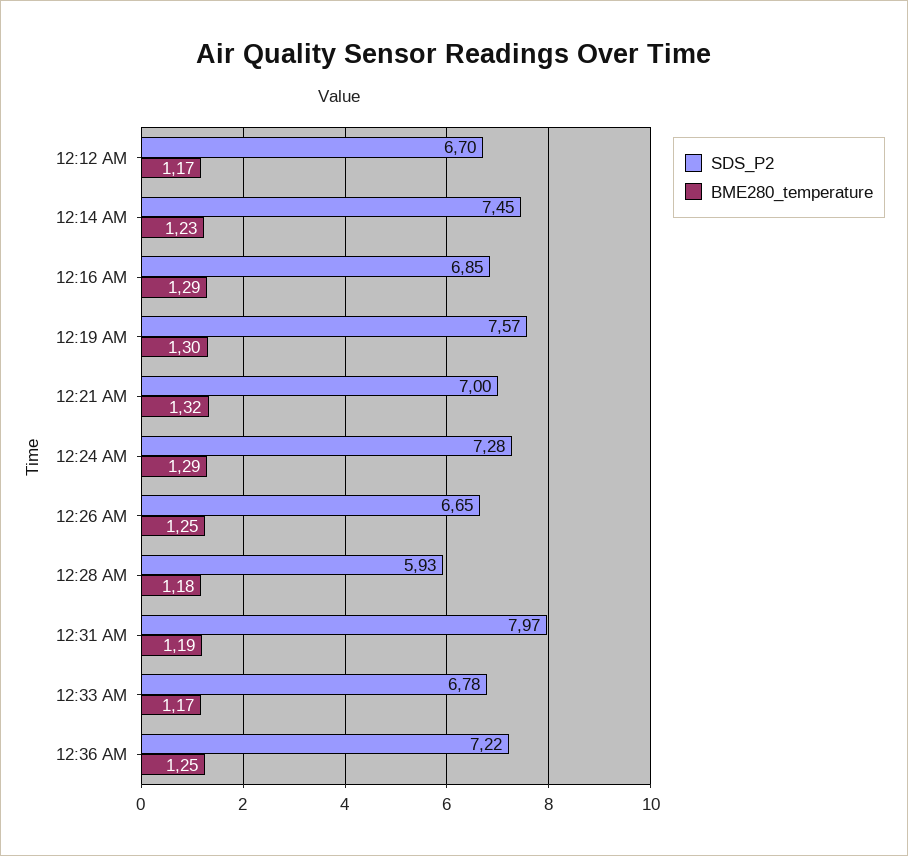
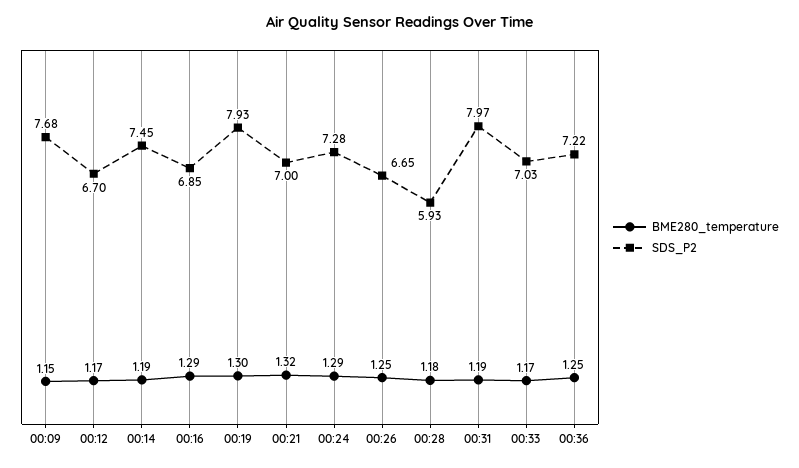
  {
    "SDS_P2": {
      "12:12 AM": 6.7,
      "12:14 AM": 7.45,
      "12:16 AM": 6.85,
-     "12:19 AM": 7.57,
+     "12:19 AM": 7.93,
      "12:21 AM": 7,
      "12:24 AM": 7.28,
      "12:26 AM": 6.65,
      "12:28 AM": 5.93,
      "12:31 AM": 7.97,
-     "12:33 AM": 6.78,
+     "12:33 AM": 7.03,
-     "12:36 AM": 7.22
+     "12:36 AM": 7.22,
+     "00:09": 7.68
    },
    "BME280_temperature": {
      "12:12 AM": 1.17,
-     "12:14 AM": 1.23,
+     "12:14 AM": 1.19,
      "12:16 AM": 1.29,
      "12:19 AM": 1.3,
      "12:21 AM": 1.32,
      "12:24 AM": 1.29,
      "12:26 AM": 1.25,
      "12:28 AM": 1.18,
      "12:31 AM": 1.19,
      "12:33 AM": 1.17,
-     "12:36 AM": 1.25
+     "12:36 AM": 1.25,
+     "00:09": 1.15
    }
  }

